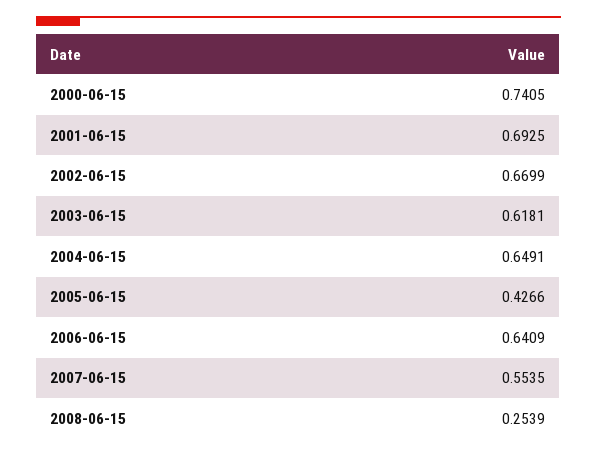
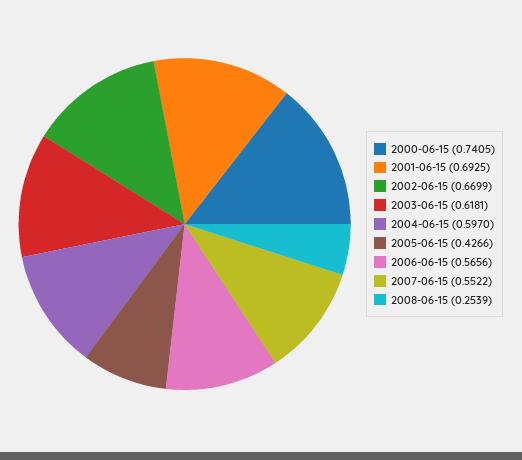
  {
    "2000-06-15": 0.7405,
    "2001-06-15": 0.6925,
    "2002-06-15": 0.6699,
    "2003-06-15": 0.6181,
-   "2004-06-15": 0.6491,
+   "2004-06-15": 0.597,
    "2005-06-15": 0.4266,
-   "2006-06-15": 0.6409,
+   "2006-06-15": 0.5656,
-   "2007-06-15": 0.5535,
+   "2007-06-15": 0.5522,
    "2008-06-15": 0.2539
  }

